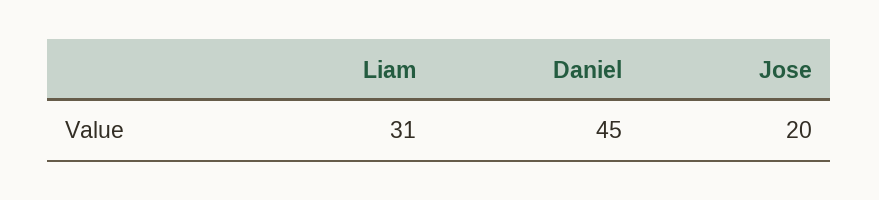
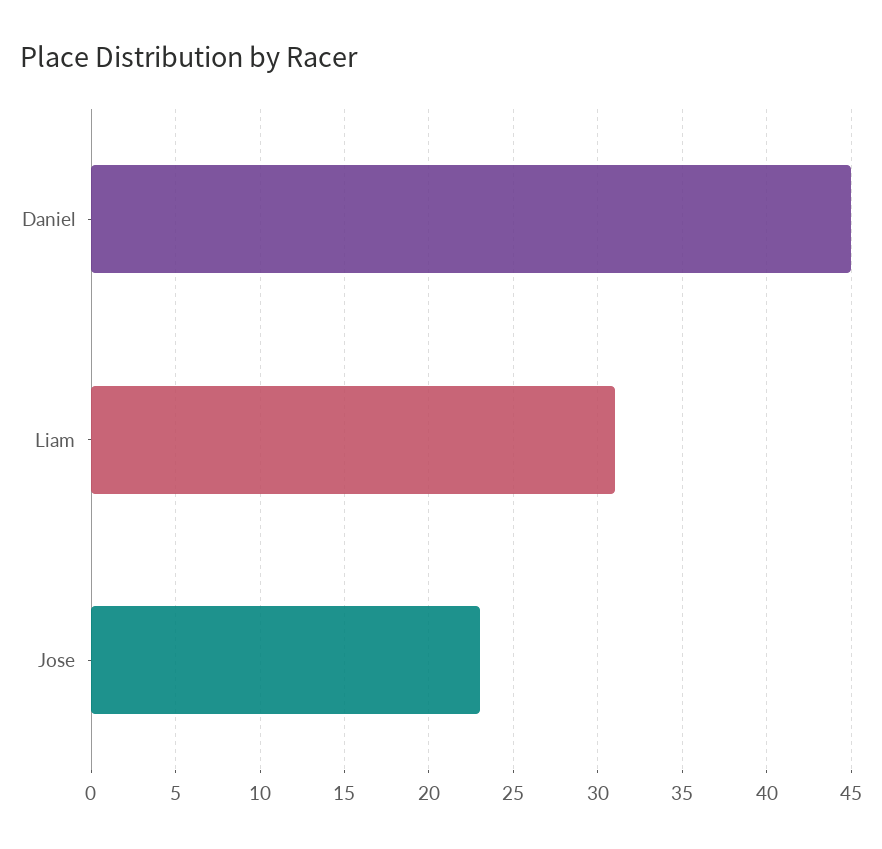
  {
    "Liam": 31,
    "Daniel": 45,
-   "Jose": 20
+   "Jose": 23
  }

